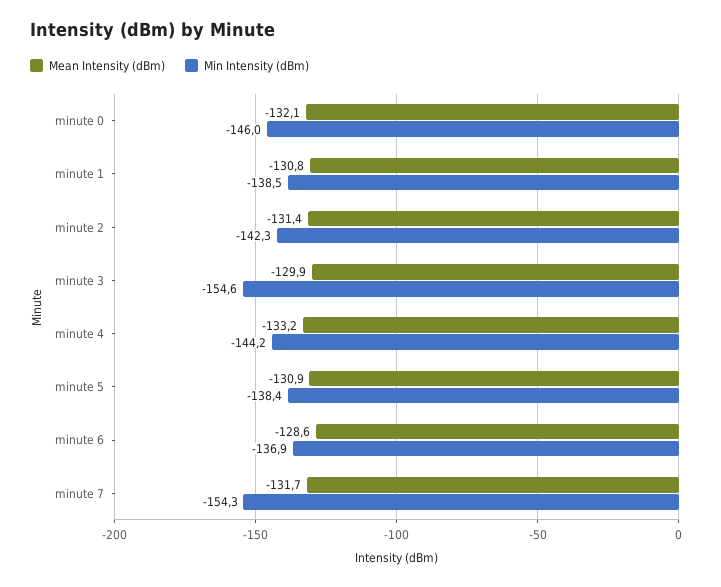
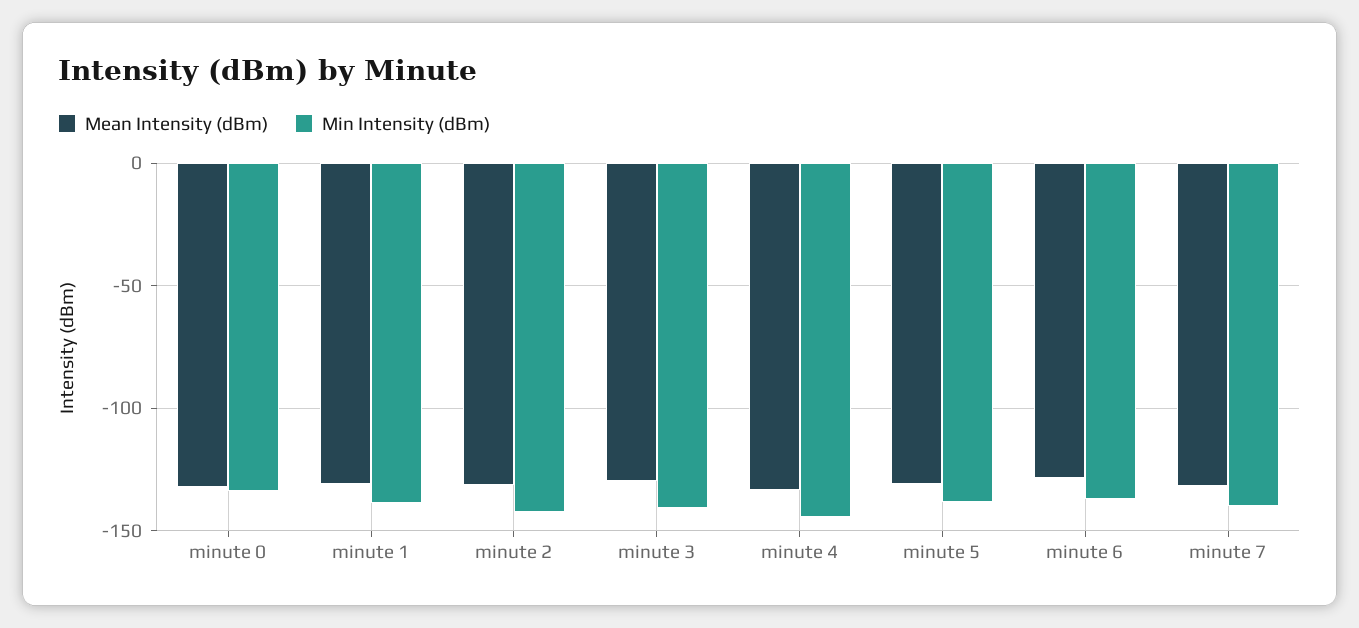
  {
    "Mean Intensity (dBm)": {
      "minute 0": -132.1,
      "minute 1": -130.8,
      "minute 2": -131.4,
      "minute 3": -129.9,
      "minute 4": -133.2,
      "minute 5": -130.9,
      "minute 6": -128.6,
      "minute 7": -131.7
    },
    "Min Intensity (dBm)": {
-     "minute 0": -146,
+     "minute 0": -135,
      "minute 1": -138.5,
      "minute 2": -142.3,
-     "minute 3": -154.6,
+     "minute 3": -140,
      "minute 4": -144.2,
      "minute 5": -138.4,
      "minute 6": -136.9,
-     "minute 7": -154.3
+     "minute 7": -140
    }
  }

